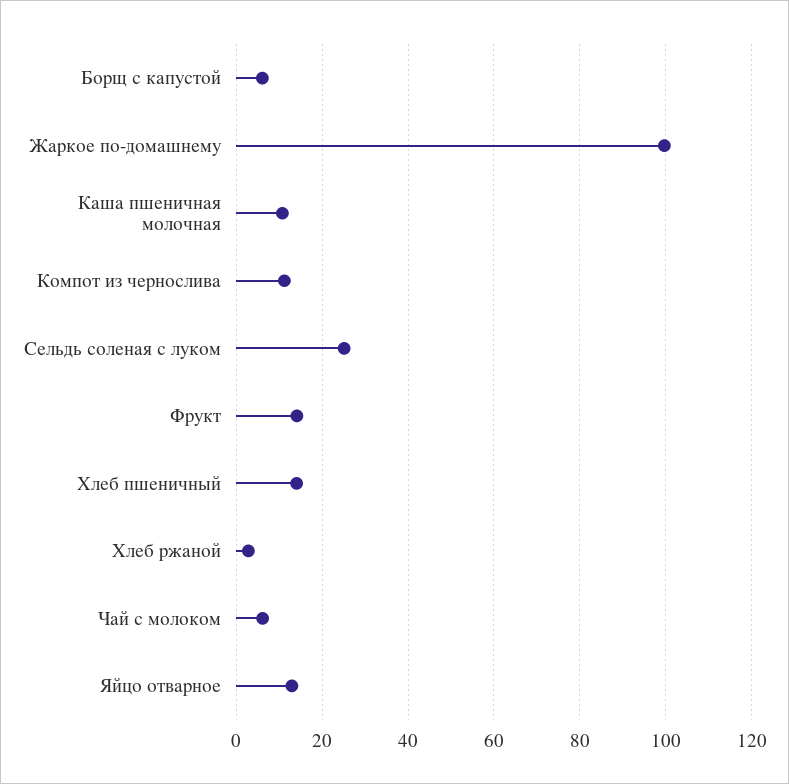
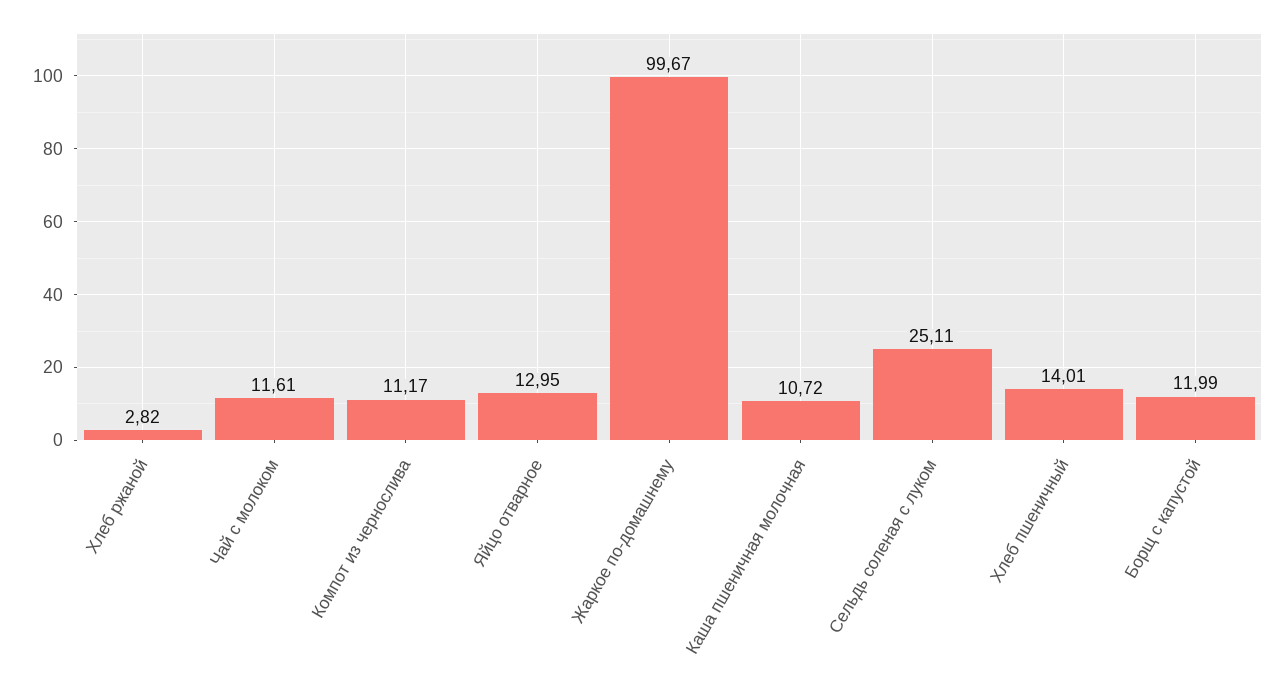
  {
-   "Борщ с капустой": 6,
+   "Борщ с капустой": 11.99,
    "Жаркое по-домашнему": 99.67,
    "Каша пшеничная молочная": 10.72,
    "Компот из чернослива": 11.17,
    "Сельдь соленая с луком": 25.11,
-   "Фрукт": 14,
    "Хлеб пшеничный": 14.01,
    "Хлеб ржаной": 2.82,
-   "Чай с молоком": 6,
+   "Чай с молоком": 11.61,
    "Яйцо отварное": 12.95
  }

